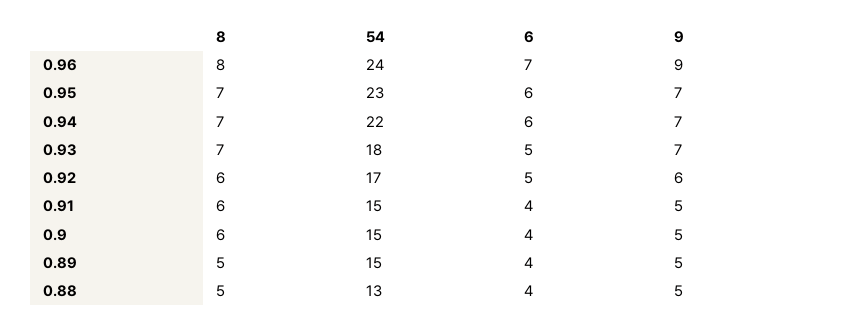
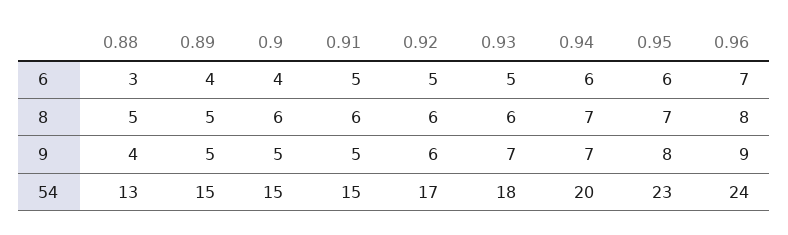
  {
    "8": {
      "0.96": 8,
      "0.95": 7,
      "0.94": 7,
-     "0.93": 7,
+     "0.93": 6,
      "0.92": 6,
      "0.91": 6,
      "0.9": 6,
      "0.89": 5,
      "0.88": 5
    },
    "54": {
      "0.96": 24,
      "0.95": 23,
-     "0.94": 22,
+     "0.94": 20,
      "0.93": 18,
      "0.92": 17,
      "0.91": 15,
      "0.9": 15,
      "0.89": 15,
      "0.88": 13
    },
    "6": {
      "0.96": 7,
      "0.95": 6,
      "0.94": 6,
      "0.93": 5,
      "0.92": 5,
-     "0.91": 4,
+     "0.91": 5,
      "0.9": 4,
      "0.89": 4,
-     "0.88": 4
+     "0.88": 3
    },
    "9": {
      "0.96": 9,
-     "0.95": 7,
+     "0.95": 8,
      "0.94": 7,
      "0.93": 7,
      "0.92": 6,
      "0.91": 5,
      "0.9": 5,
      "0.89": 5,
-     "0.88": 5
+     "0.88": 4
    }
  }

